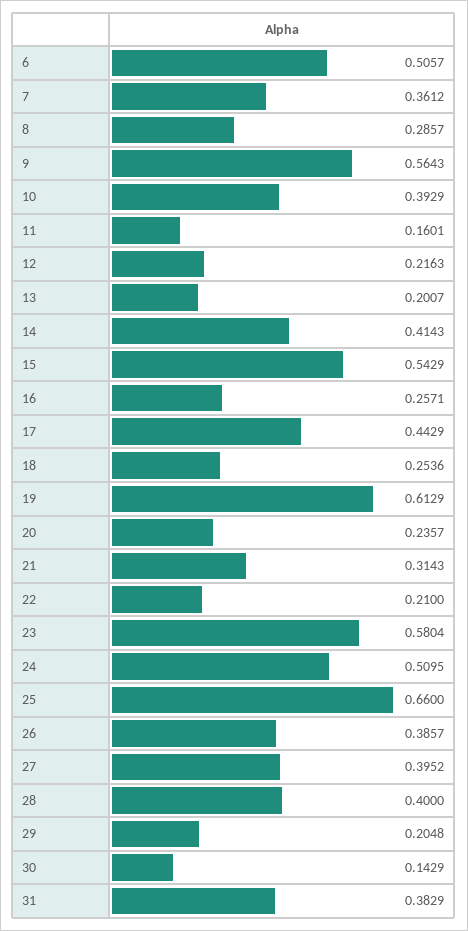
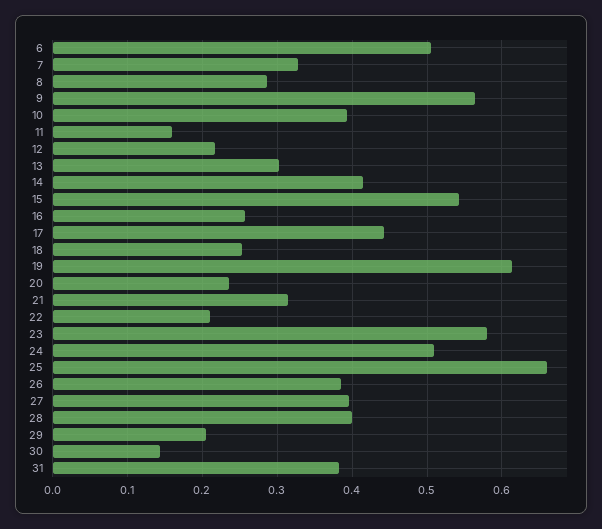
  {
    "6": 0.5057,
-   "7": 0.3612,
+   "7": 0.33,
    "8": 0.2857,
    "9": 0.5643,
    "10": 0.3929,
    "11": 0.1601,
    "12": 0.2163,
-   "13": 0.2007,
+   "13": 0.3,
    "14": 0.4143,
    "15": 0.5429,
    "16": 0.2571,
    "17": 0.4429,
    "18": 0.2536,
    "19": 0.6129,
    "20": 0.2357,
    "21": 0.3143,
    "22": 0.21,
    "23": 0.5804,
    "24": 0.5095,
    "25": 0.66,
    "26": 0.3857,
    "27": 0.3952,
    "28": 0.4,
    "29": 0.2048,
    "30": 0.1429,
    "31": 0.3829
  }

